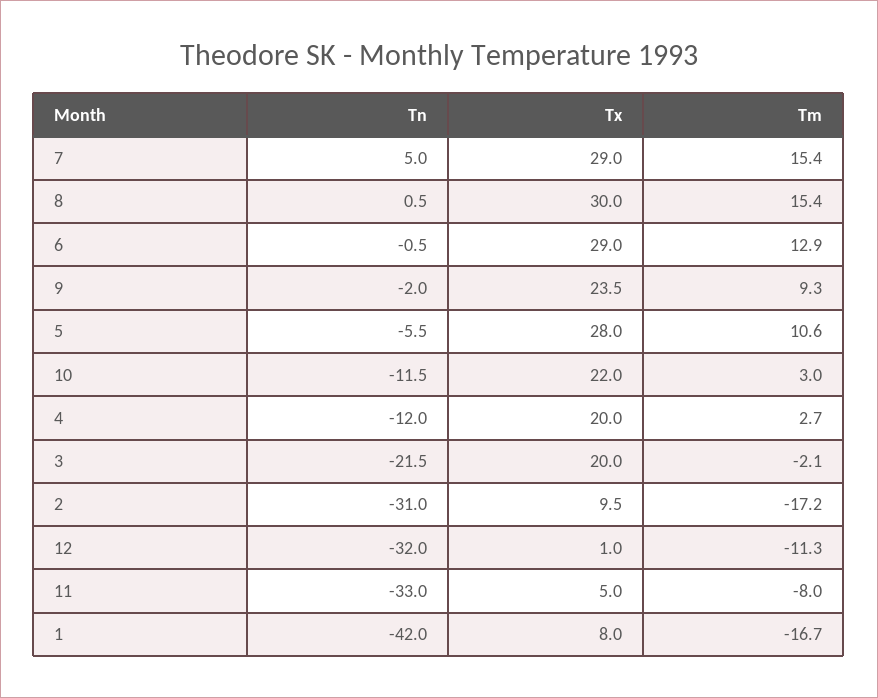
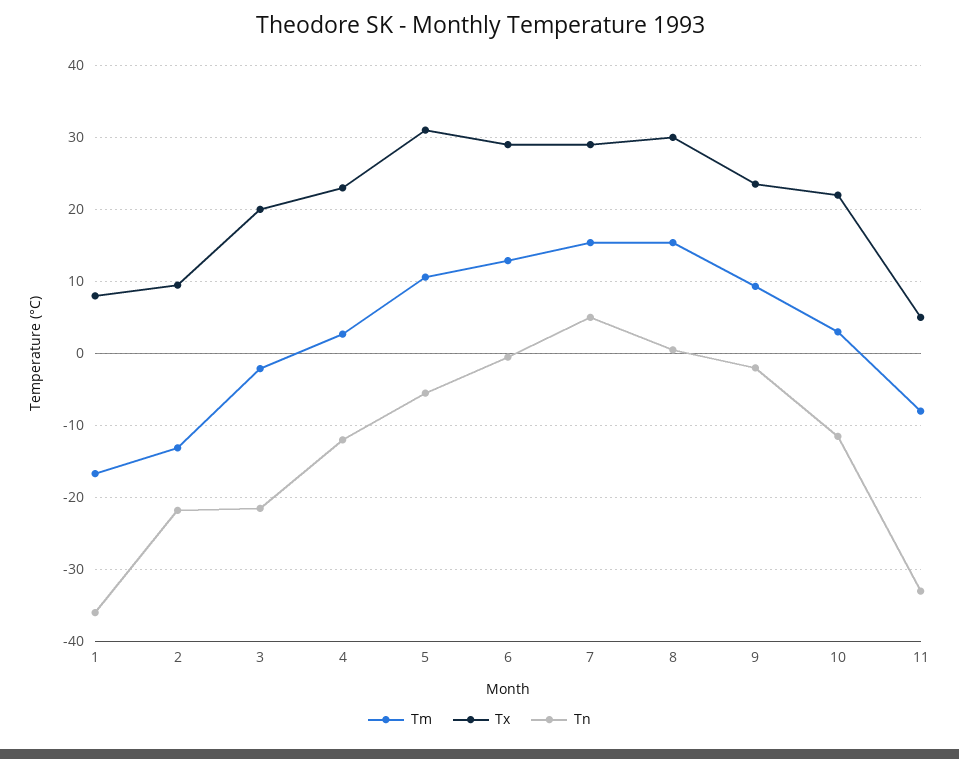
  {
    "Tn": {
      "7": 5,
      "8": 0.5,
      "6": -0.5,
      "9": -2,
      "5": -5.5,
      "10": -11.5,
      "4": -12,
      "3": -21.5,
-     "2": -31,
+     "2": -22,
-     "12": -32,
      "11": -33,
-     "1": -42
+     "1": -36
    },
    "Tx": {
      "7": 29,
      "8": 30,
      "6": 29,
      "9": 23.5,
-     "5": 28,
+     "5": 31,
      "10": 22,
-     "4": 20,
+     "4": 23,
      "3": 20,
      "2": 9.5,
-     "12": 1,
      "11": 5,
      "1": 8
    },
    "Tm": {
      "7": 15.4,
      "8": 15.4,
      "6": 12.9,
      "9": 9.3,
      "5": 10.6,
      "10": 3,
      "4": 2.7,
      "3": -2.1,
-     "2": -17.2,
+     "2": -13,
-     "12": -11.3,
      "11": -8,
      "1": -16.7
    }
  }

